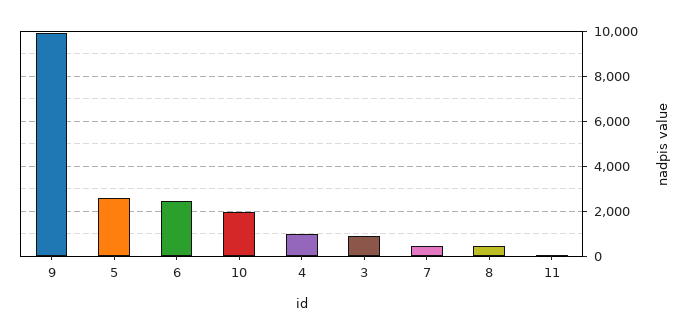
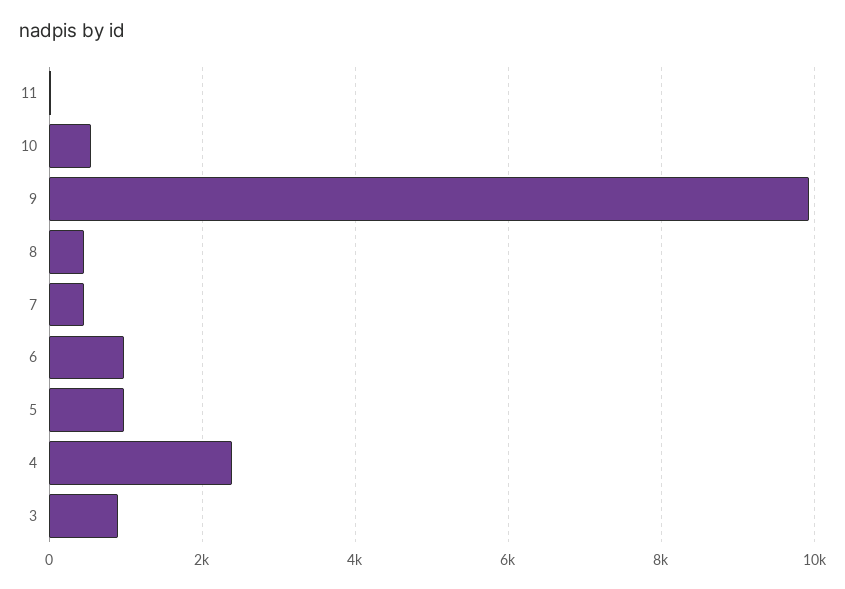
  {
    "9": 10000,
-   "5": 2500,
+   "5": 1000,
-   "6": 2500,
+   "6": 1000,
-   "10": 2000,
+   "10": 600,
-   "4": 1000,
+   "4": 2400,
    "3": 1000,
    "7": 400,
    "8": 400,
    "11": 0
  }

